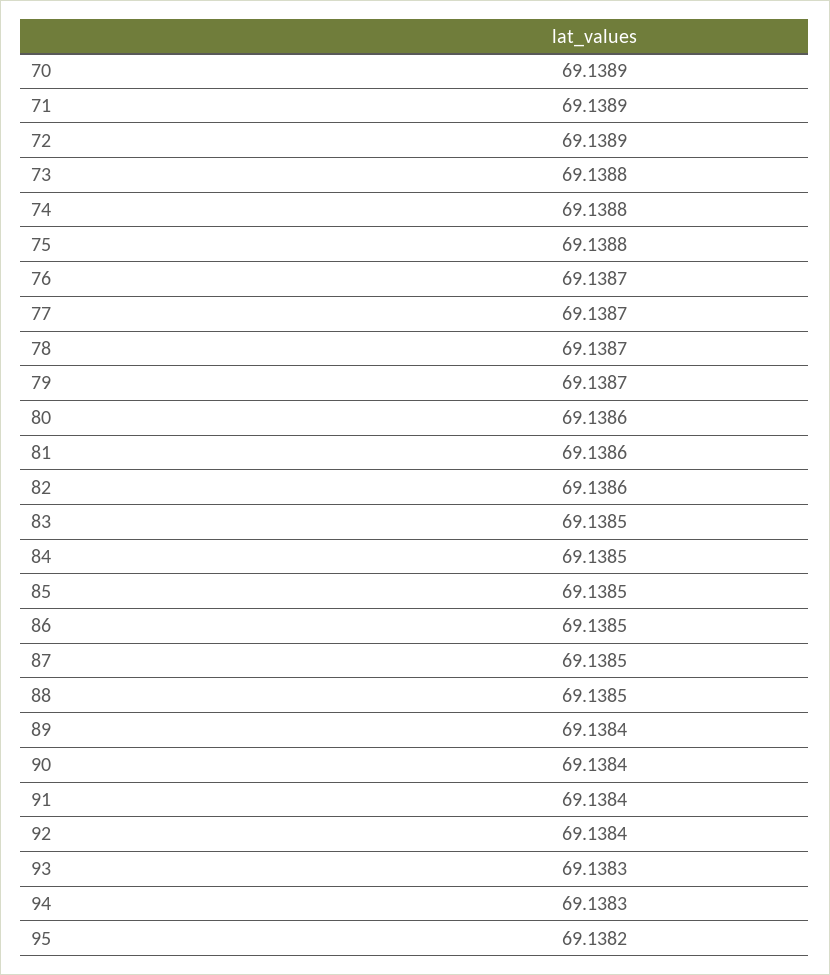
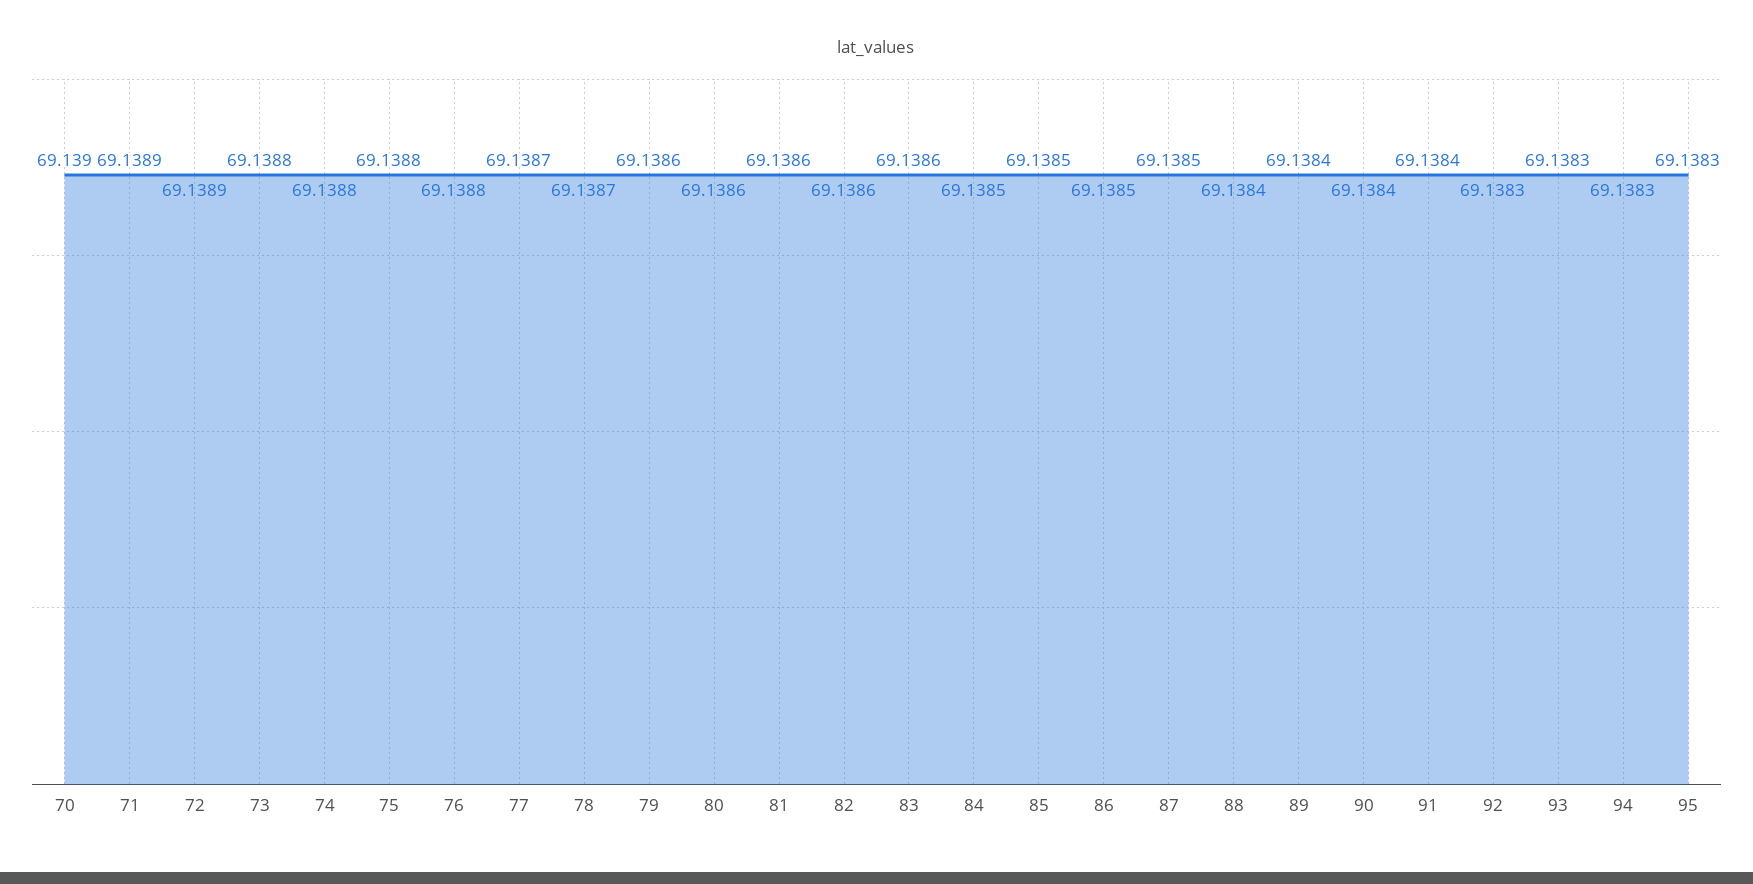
  {
-   "70": 69.1389,
+   "70": 69.139,
    "71": 69.1389,
    "72": 69.1389,
    "73": 69.1388,
    "74": 69.1388,
    "75": 69.1388,
-   "76": 69.1387,
+   "76": 69.1388,
    "77": 69.1387,
    "78": 69.1387,
-   "79": 69.1387,
+   "79": 69.1386,
    "80": 69.1386,
    "81": 69.1386,
    "82": 69.1386,
-   "83": 69.1385,
+   "83": 69.1386,
    "84": 69.1385,
    "85": 69.1385,
    "86": 69.1385,
    "87": 69.1385,
-   "88": 69.1385,
+   "88": 69.1384,
    "89": 69.1384,
    "90": 69.1384,
    "91": 69.1384,
-   "92": 69.1384,
+   "92": 69.1383,
    "93": 69.1383,
    "94": 69.1383,
-   "95": 69.1382
+   "95": 69.1383
  }

